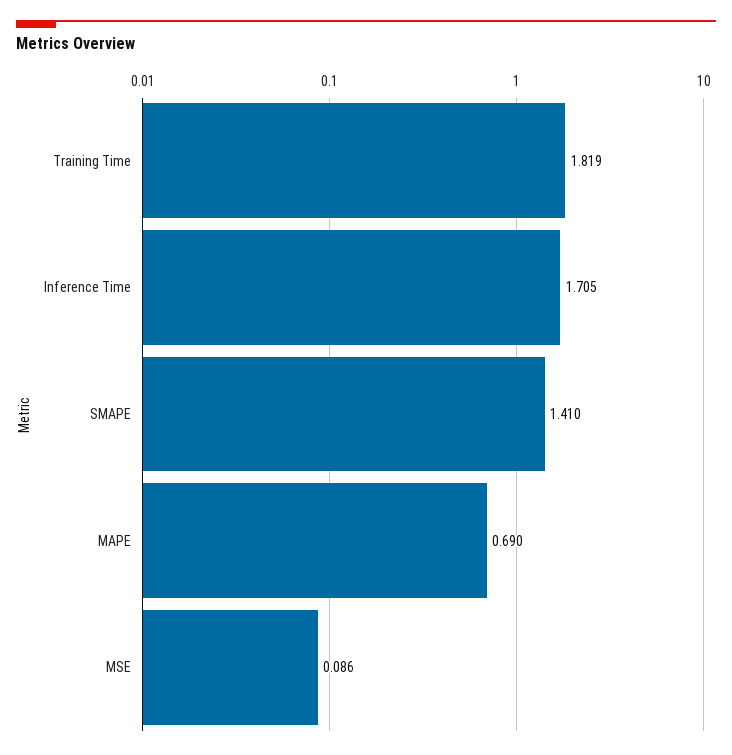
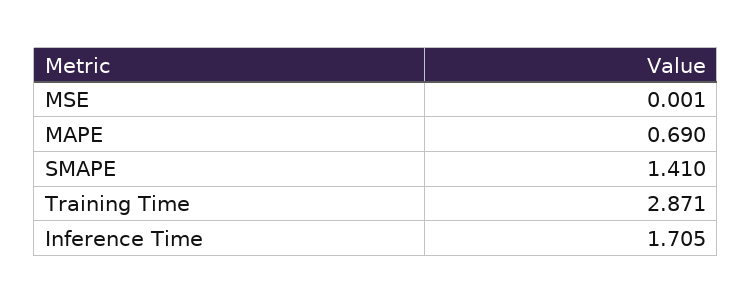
  {
-   "Training Time": 1.819,
+   "Training Time": 2.871,
    "Inference Time": 1.705,
    "SMAPE": 1.41,
    "MAPE": 0.69,
-   "MSE": 0.086
+   "MSE": 0.001
  }

